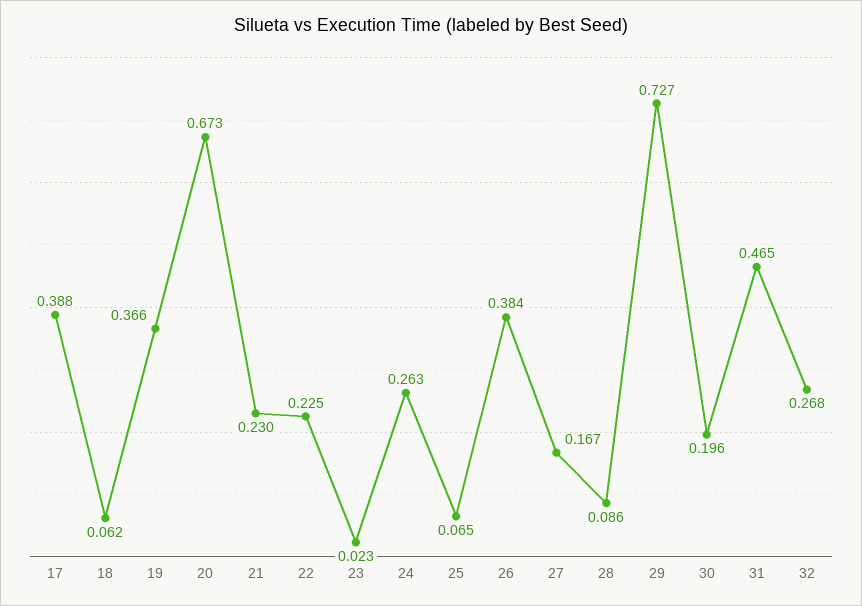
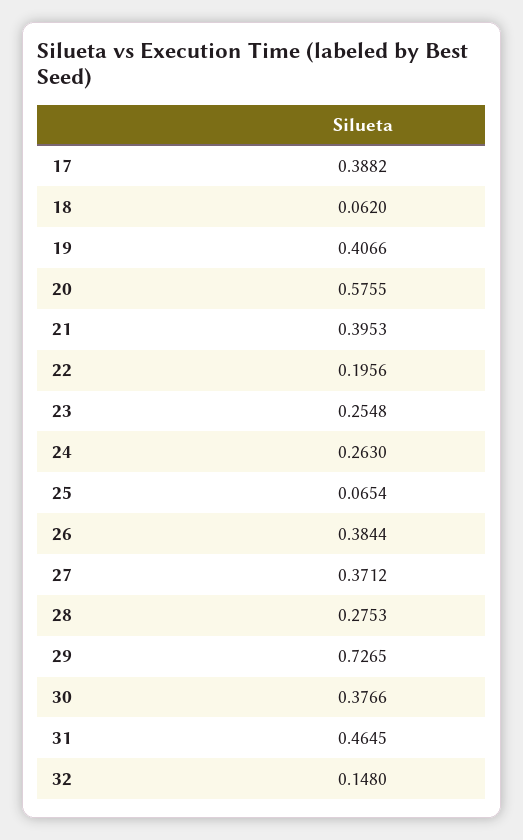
  {
    "17": 0.3882,
    "18": 0.062,
-   "19": 0.366,
+   "19": 0.4066,
-   "20": 0.673,
+   "20": 0.5755,
-   "21": 0.23,
+   "21": 0.3953,
-   "22": 0.225,
+   "22": 0.1956,
-   "23": 0.023,
+   "23": 0.2548,
    "24": 0.263,
    "25": 0.0654,
    "26": 0.3844,
-   "27": 0.167,
+   "27": 0.3712,
-   "28": 0.086,
+   "28": 0.2753,
    "29": 0.7265,
-   "30": 0.196,
+   "30": 0.3766,
    "31": 0.4645,
-   "32": 0.268
+   "32": 0.148
  }

